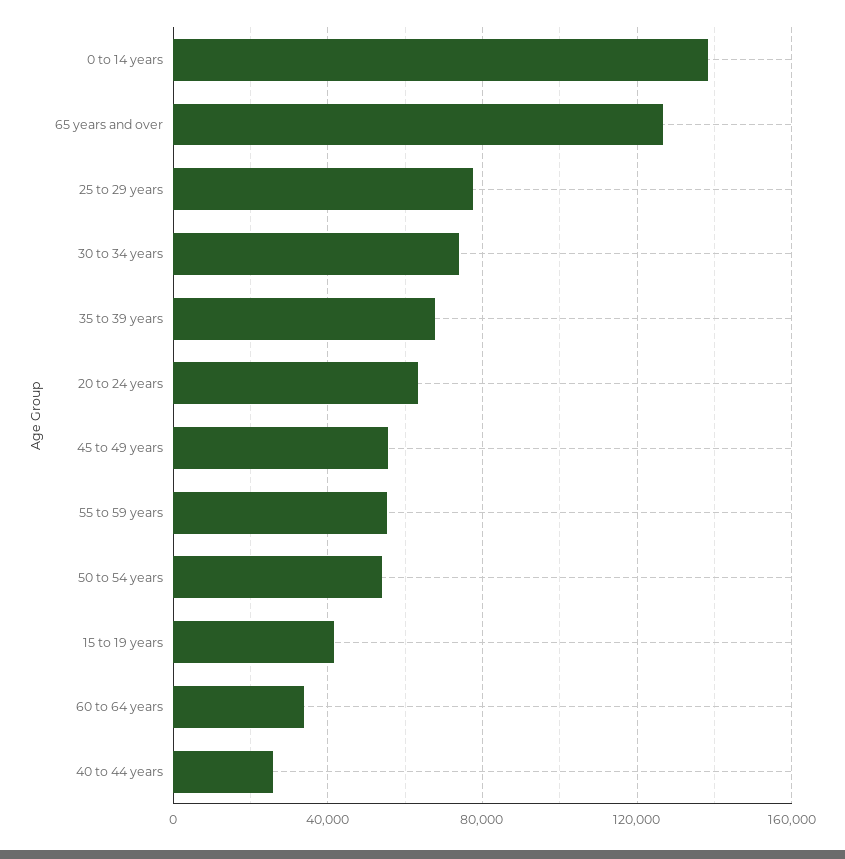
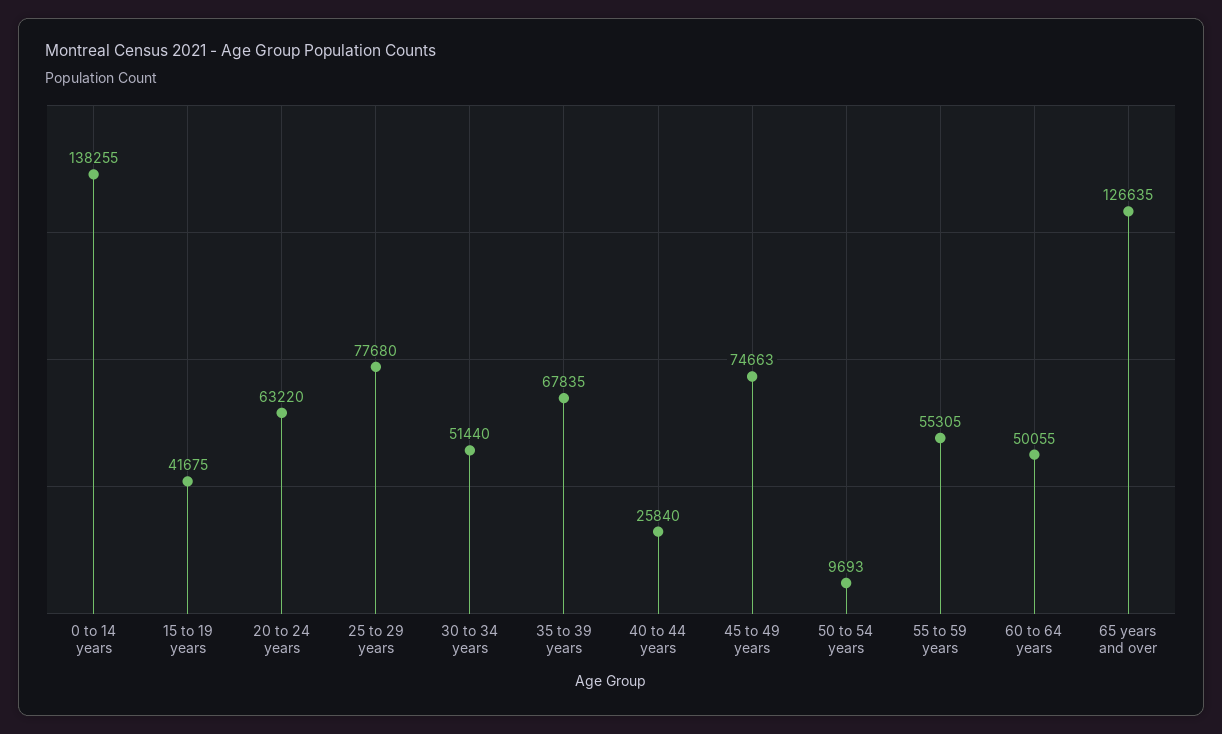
  {
    "0 to 14 years": 138255,
    "65 years and over": 126635,
    "25 to 29 years": 77680,
-   "30 to 34 years": 75000,
+   "30 to 34 years": 51440,
    "35 to 39 years": 67835,
    "20 to 24 years": 63220,
-   "45 to 49 years": 55000,
+   "45 to 49 years": 74663,
    "55 to 59 years": 55305,
-   "50 to 54 years": 55000,
+   "50 to 54 years": 9693,
    "15 to 19 years": 41675,
-   "60 to 64 years": 35000,
+   "60 to 64 years": 50055,
    "40 to 44 years": 25840
  }

